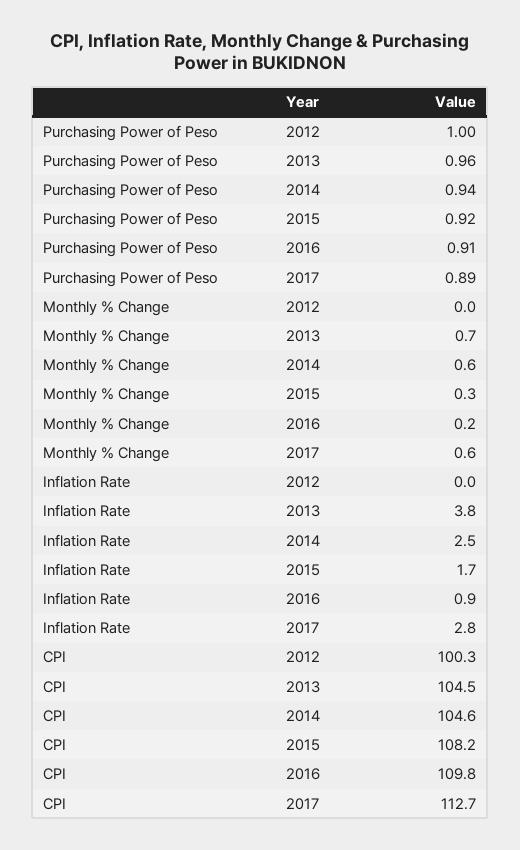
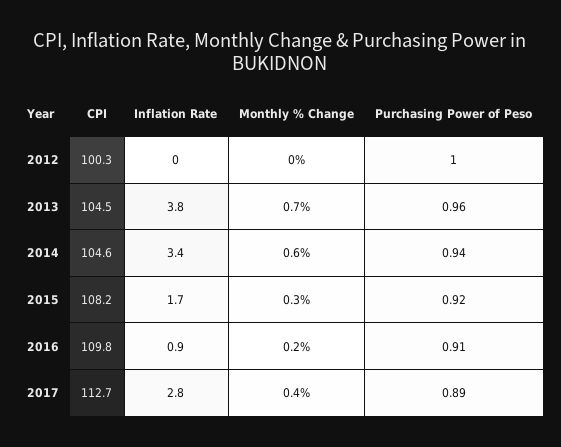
  {
    "Purchasing Power of Peso": {
      "2012": 1,
      "2013": 0.96,
      "2014": 0.94,
      "2015": 0.92,
      "2016": 0.91,
      "2017": 0.89
    },
    "Monthly % Change": {
      "2012": 0,
      "2013": 0.7,
      "2014": 0.6,
      "2015": 0.3,
      "2016": 0.2,
-     "2017": 0.6
+     "2017": 0.4
    },
    "Inflation Rate": {
      "2012": 0,
      "2013": 3.8,
-     "2014": 2.5,
+     "2014": 3.4,
      "2015": 1.7,
      "2016": 0.9,
      "2017": 2.8
    },
    "CPI": {
      "2012": 100.3,
      "2013": 104.5,
      "2014": 104.6,
      "2015": 108.2,
      "2016": 109.8,
      "2017": 112.7
    }
  }

